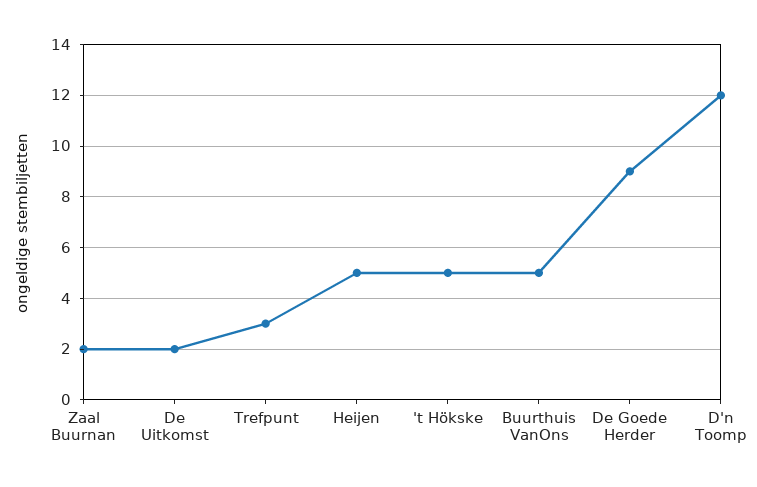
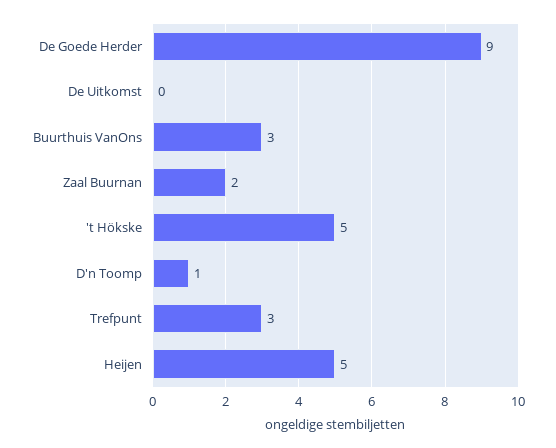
  {
    "Zaal Buurnan": 2,
-   "De Uitkomst": 2,
+   "De Uitkomst": 0,
    "Trefpunt": 3,
    "Heijen": 5,
    "'t Hökske": 5,
-   "Buurthuis VanOns": 5,
+   "Buurthuis VanOns": 3,
    "De Goede Herder": 9,
-   "D'n Toomp": 12
+   "D'n Toomp": 1
  }

